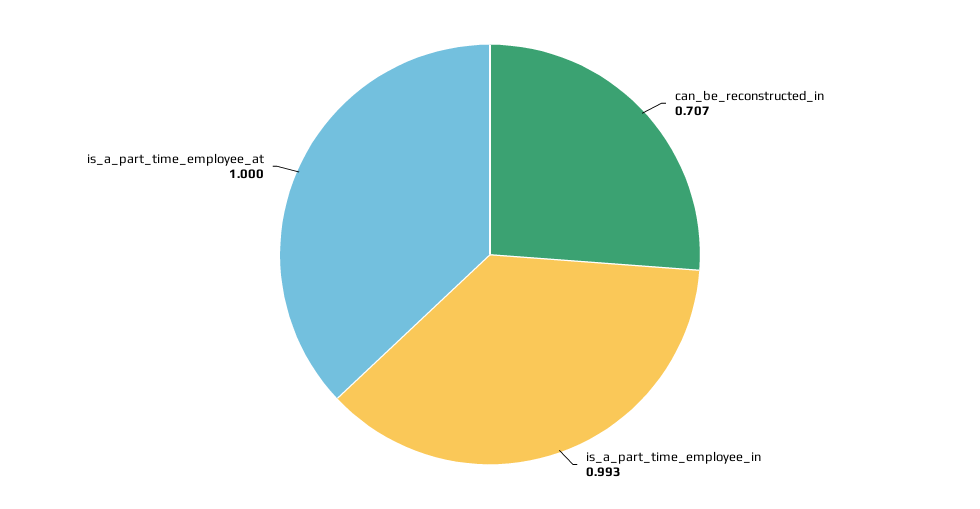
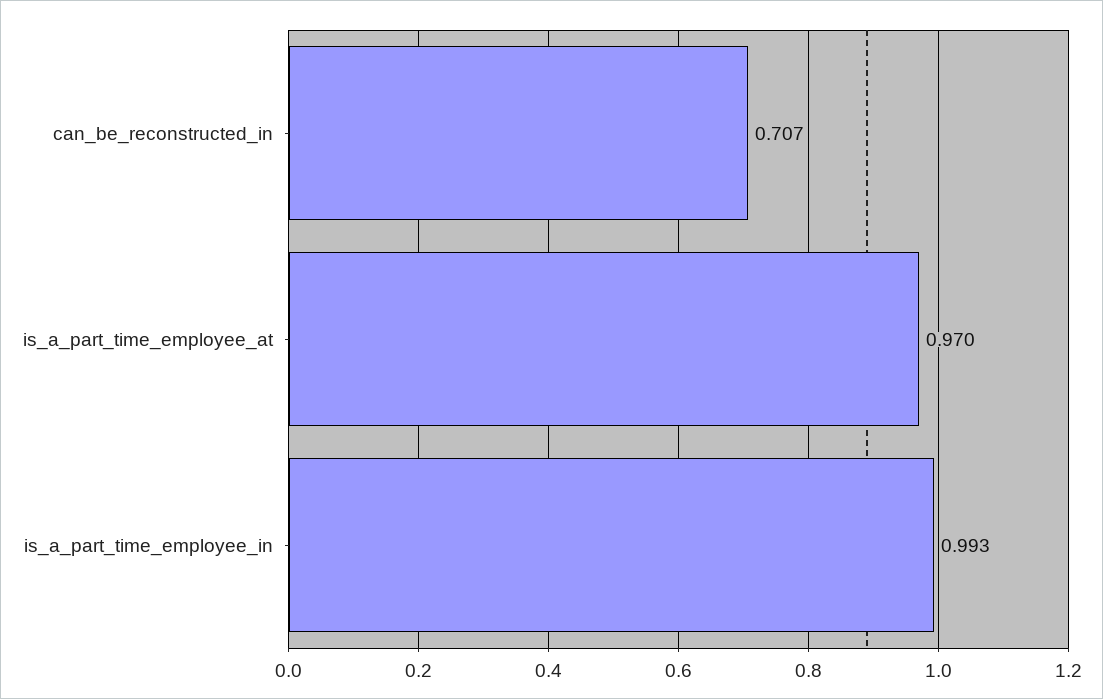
  {
    "can_be_reconstructed_in": 0.707,
    "is_a_part_time_employee_in": 0.993,
-   "is_a_part_time_employee_at": 1
+   "is_a_part_time_employee_at": 0.97
  }

